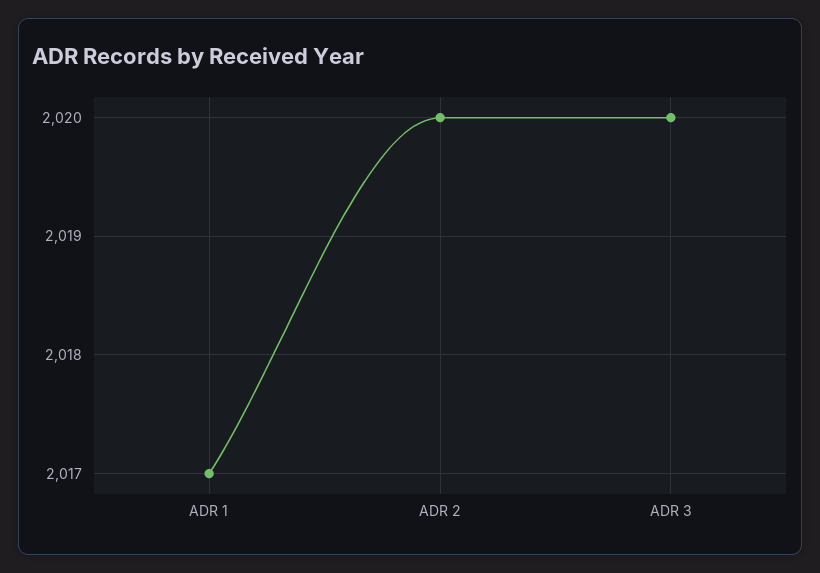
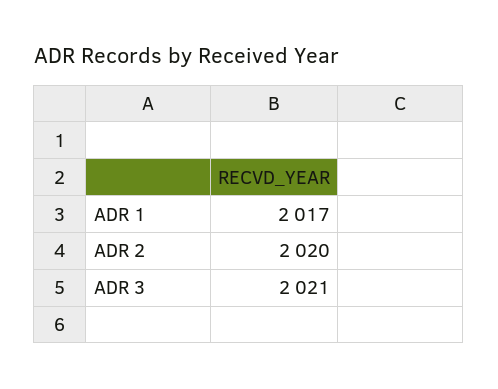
  {
    "ADR 1": 2017,
    "ADR 2": 2020,
-   "ADR 3": 2020
+   "ADR 3": 2021
  }

